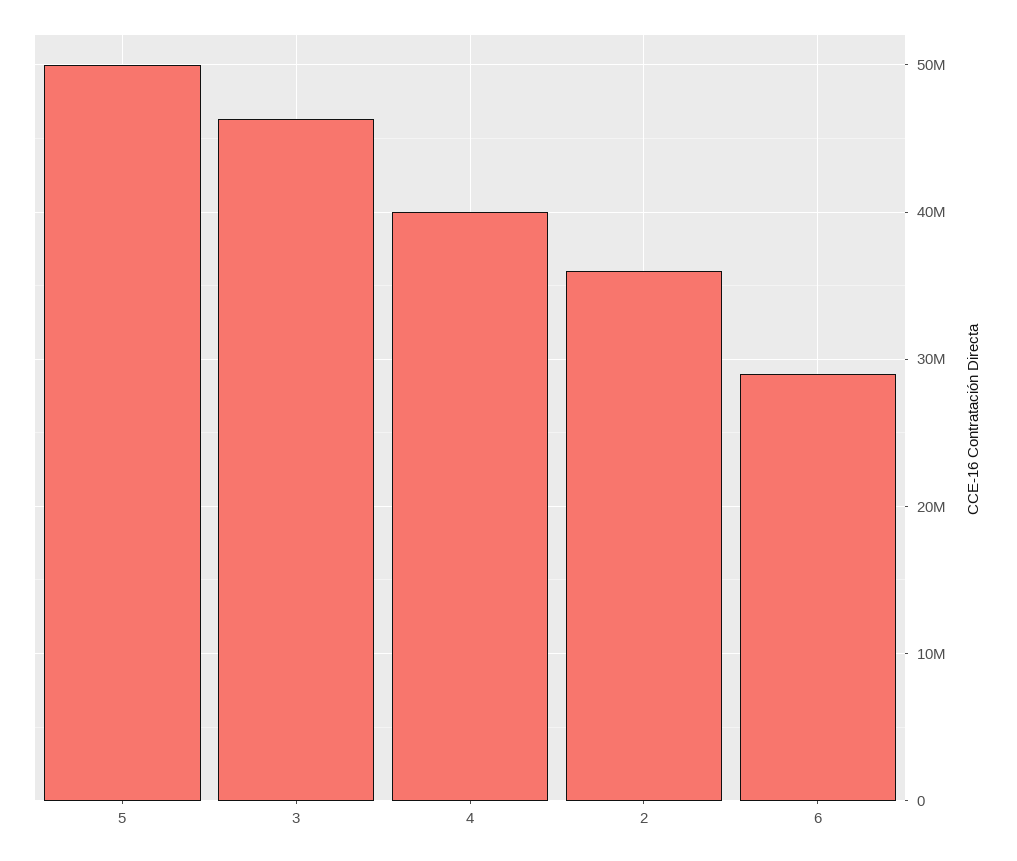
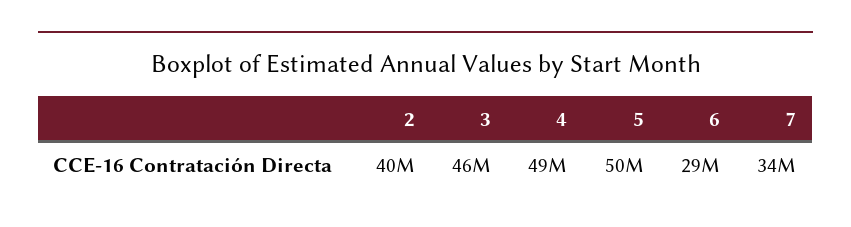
  {
    "5": 50000000,
    "3": 46000000,
-   "4": 40000000,
+   "4": 49000000,
-   "2": 36000000,
+   "2": 40000000,
-   "6": 29000000
+   "6": 29000000,
+   "7": 34000000
  }

